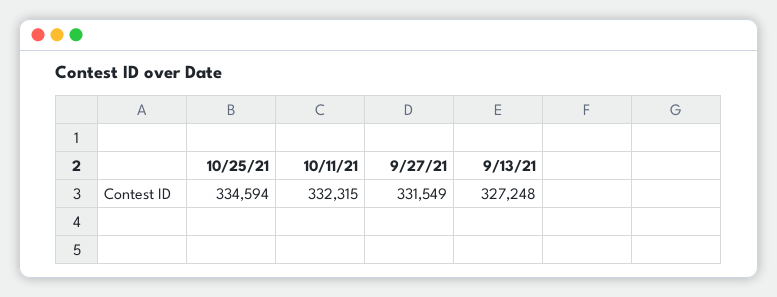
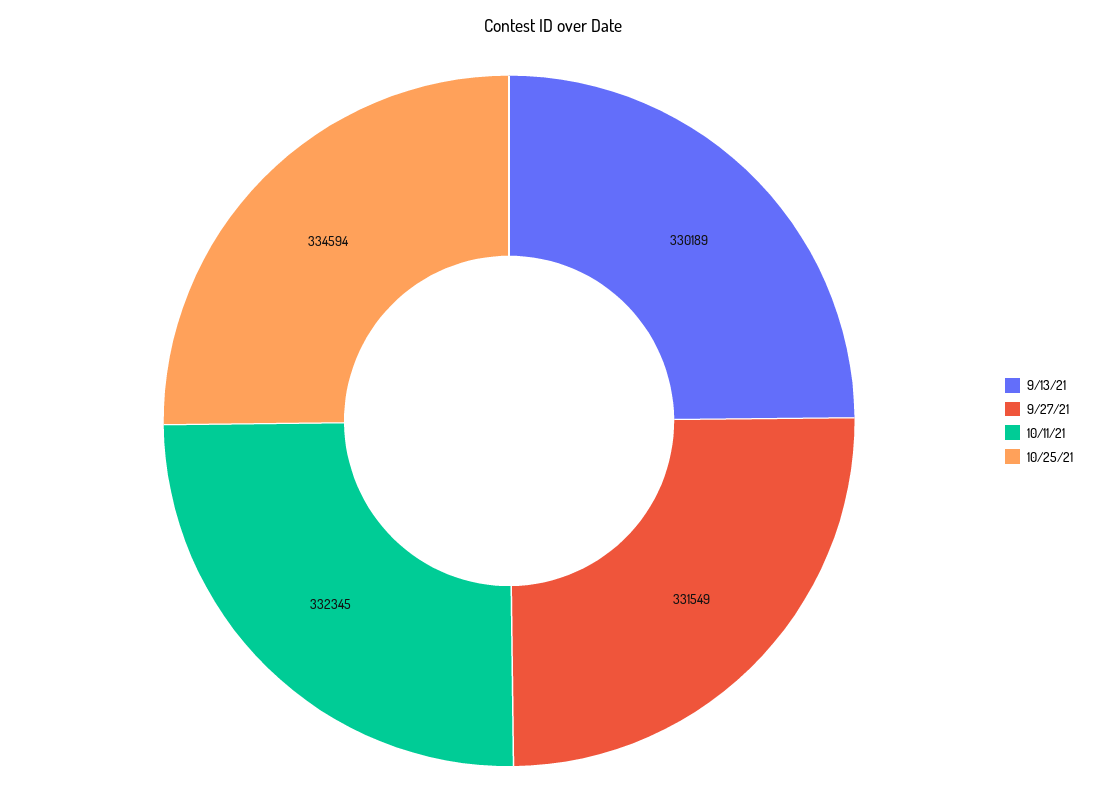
  {
    "10/25/21": 334594,
-   "10/11/21": 332315,
+   "10/11/21": 332345,
    "9/27/21": 331549,
-   "9/13/21": 327248
+   "9/13/21": 330189
  }

